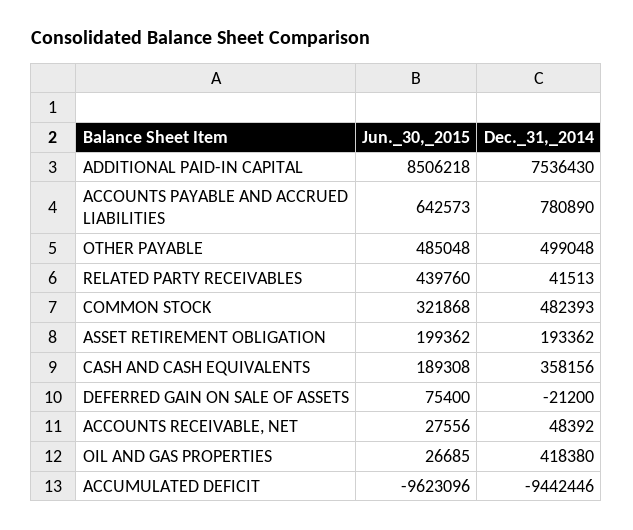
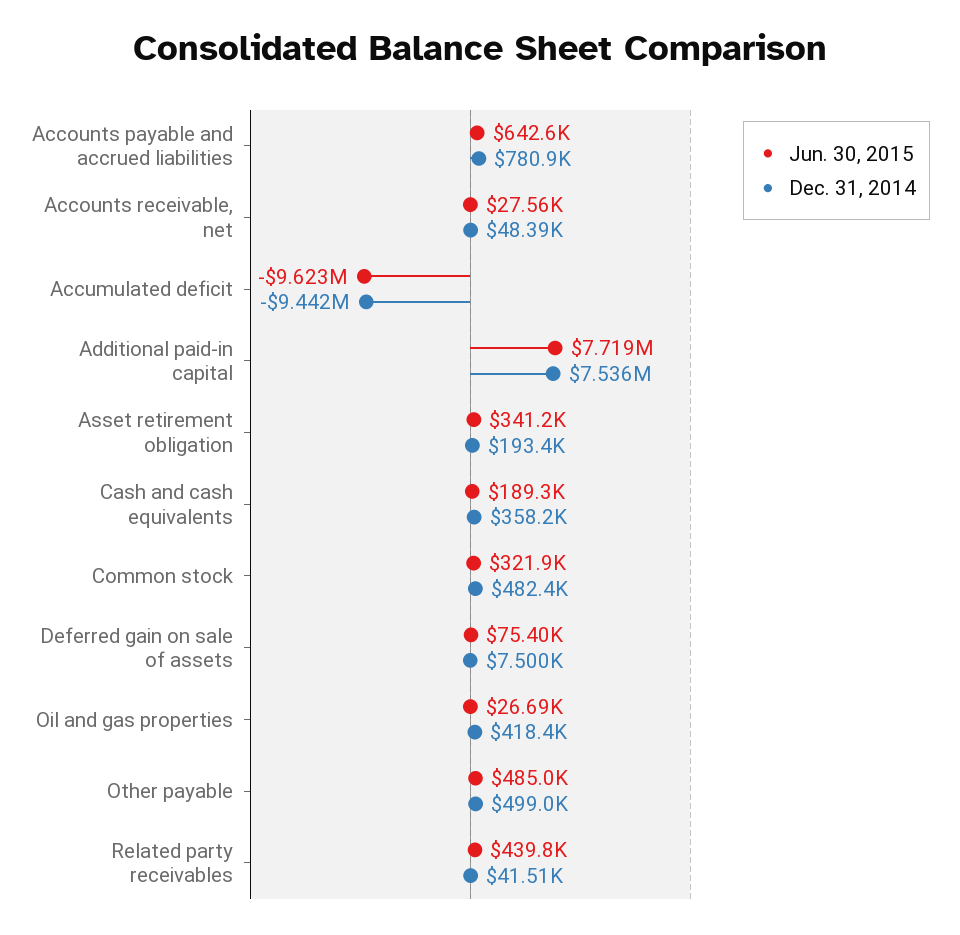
  {
    "Jun._30,_2015": {
-     "ADDITIONAL PAID-IN CAPITAL": 8506218,
+     "ADDITIONAL PAID-IN CAPITAL": 7719000,
      "ACCOUNTS PAYABLE AND ACCRUED LIABILITIES": 642573,
      "OTHER PAYABLE": 485048,
      "RELATED PARTY RECEIVABLES": 439760,
      "COMMON STOCK": 321868,
-     "ASSET RETIREMENT OBLIGATION": 199362,
+     "ASSET RETIREMENT OBLIGATION": 341200,
      "CASH AND CASH EQUIVALENTS": 189308,
      "DEFERRED GAIN ON SALE OF ASSETS": 75400,
      "ACCOUNTS RECEIVABLE, NET": 27556,
      "OIL AND GAS PROPERTIES": 26685,
      "ACCUMULATED DEFICIT": -9623096
    },
    "Dec._31,_2014": {
      "ADDITIONAL PAID-IN CAPITAL": 7536430,
      "ACCOUNTS PAYABLE AND ACCRUED LIABILITIES": 780890,
      "OTHER PAYABLE": 499048,
      "RELATED PARTY RECEIVABLES": 41513,
      "COMMON STOCK": 482393,
      "ASSET RETIREMENT OBLIGATION": 193362,
      "CASH AND CASH EQUIVALENTS": 358156,
-     "DEFERRED GAIN ON SALE OF ASSETS": -21200,
+     "DEFERRED GAIN ON SALE OF ASSETS": 7500,
      "ACCOUNTS RECEIVABLE, NET": 48392,
      "OIL AND GAS PROPERTIES": 418380,
      "ACCUMULATED DEFICIT": -9442446
    }
  }

